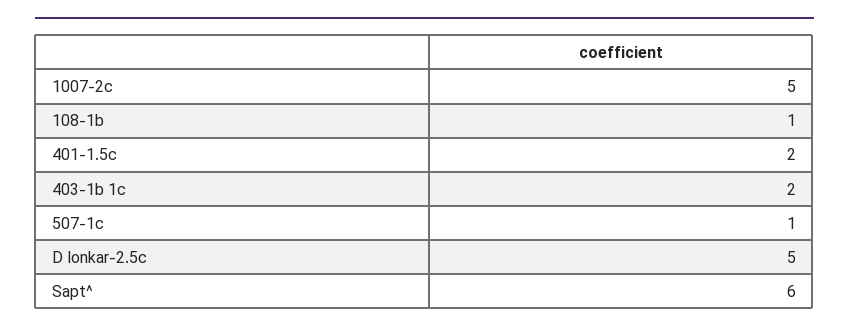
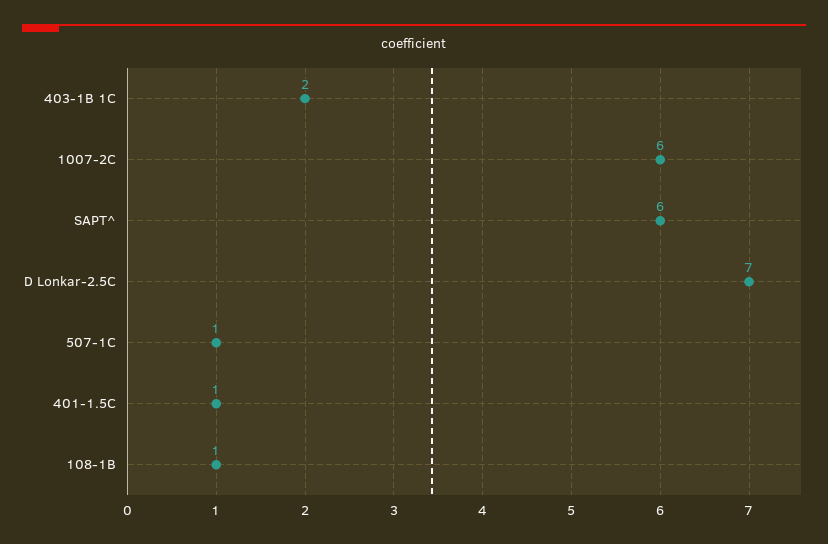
  {
-   "1007-2c": 5,
+   "1007-2c": 6,
    "108-1b": 1,
-   "401-1.5c": 2,
+   "401-1.5c": 1,
    "403-1b 1c": 2,
    "507-1c": 1,
-   "D lonkar-2.5c": 5,
+   "D lonkar-2.5c": 7,
    "Sapt^": 6
  }

